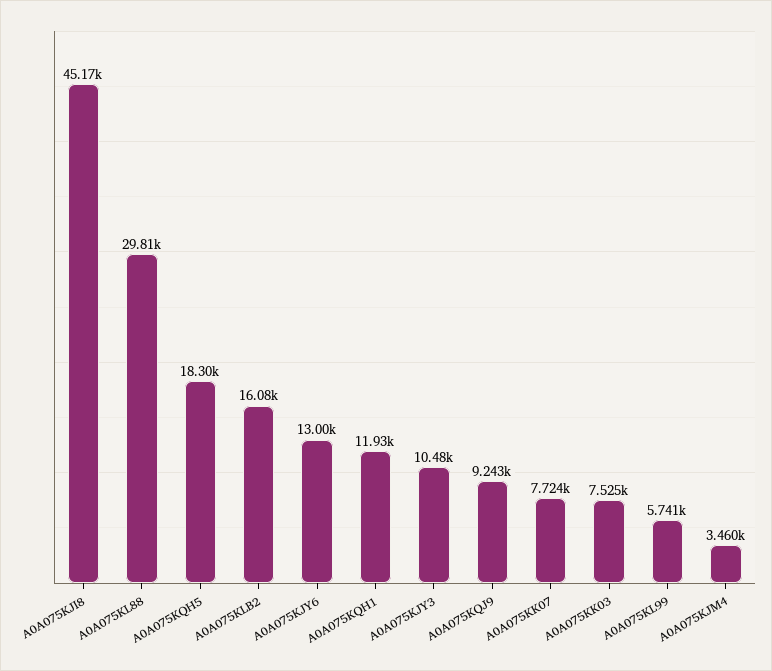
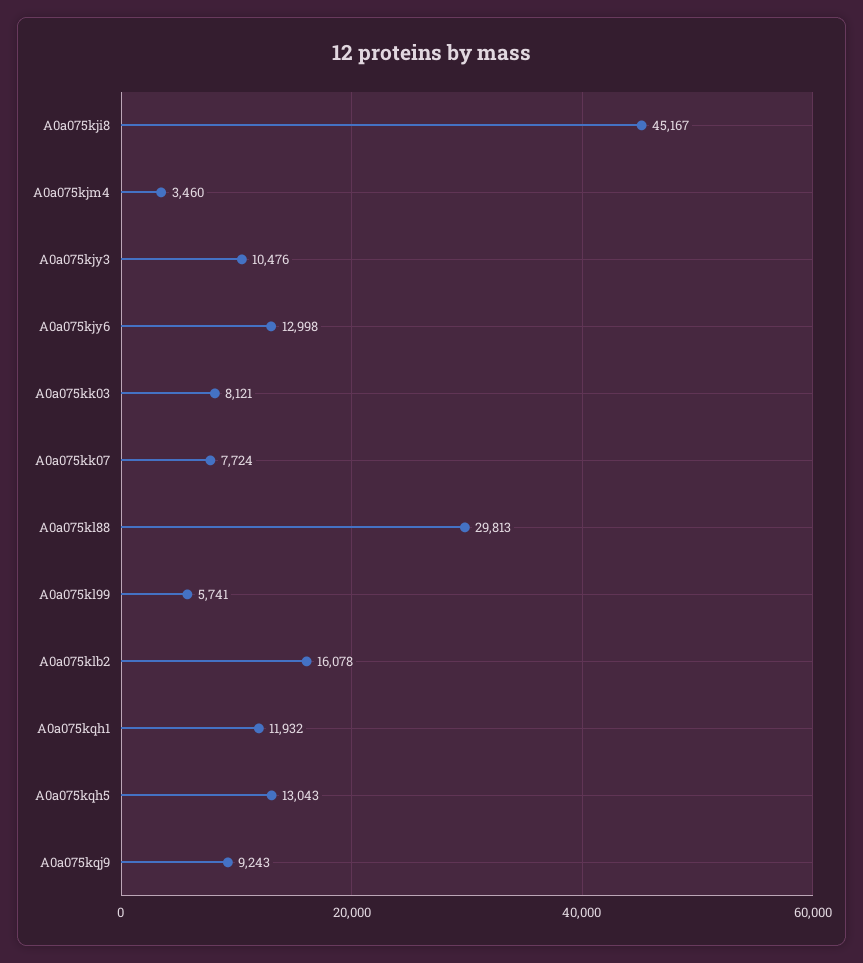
  {
    "A0A075KJI8": 45167,
    "A0A075KL88": 29813,
-   "A0A075KQH5": 18300,
+   "A0A075KQH5": 13043,
    "A0A075KLB2": 16078,
    "A0A075KJY6": 12998,
    "A0A075KQH1": 11932,
    "A0A075KJY3": 10476,
    "A0A075KQJ9": 9243,
    "A0A075KK07": 7724,
-   "A0A075KK03": 7525,
+   "A0A075KK03": 8121,
    "A0A075KL99": 5741,
    "A0A075KJM4": 3460
  }

